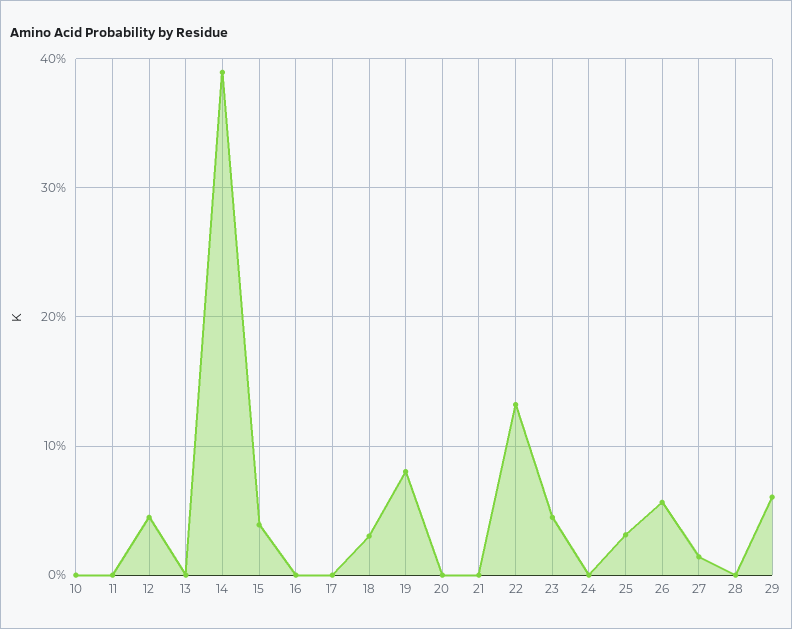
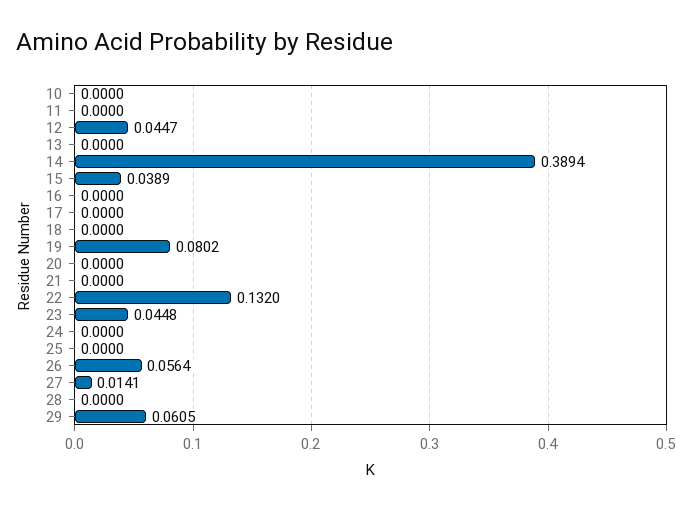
  {
    "10": 0,
    "11": 0,
    "12": 0.0447,
    "13": 0,
    "14": 0.3894,
    "15": 0.0389,
    "16": 0,
    "17": 0,
-   "18": 0.03,
+   "18": 0,
    "19": 0.0802,
    "20": 0,
    "21": 0,
    "22": 0.132,
    "23": 0.0448,
    "24": 0,
-   "25": 0.03,
+   "25": 0,
    "26": 0.0564,
    "27": 0.0141,
    "28": 0,
    "29": 0.0605
  }

